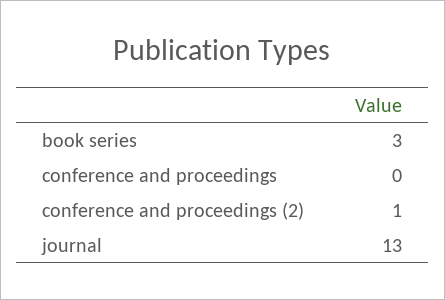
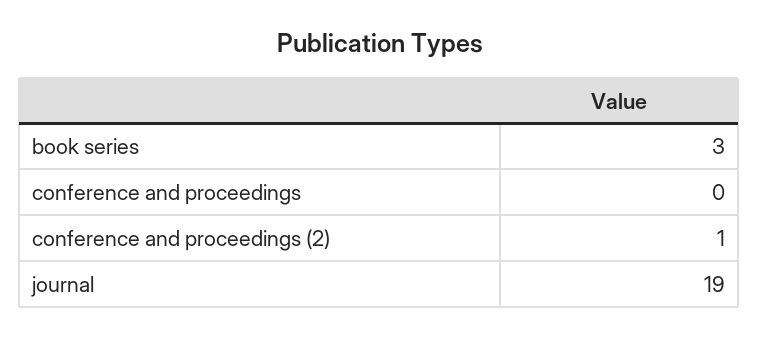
  {
    "book series": 3,
    "conference and proceedings": 0,
    "conference and proceedings (2)": 1,
-   "journal": 13
+   "journal": 19
  }

